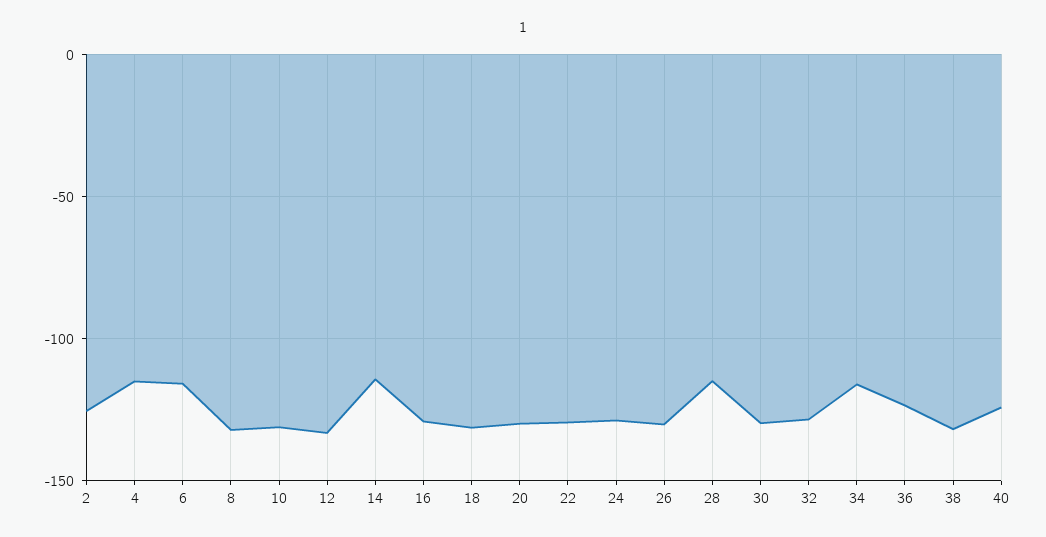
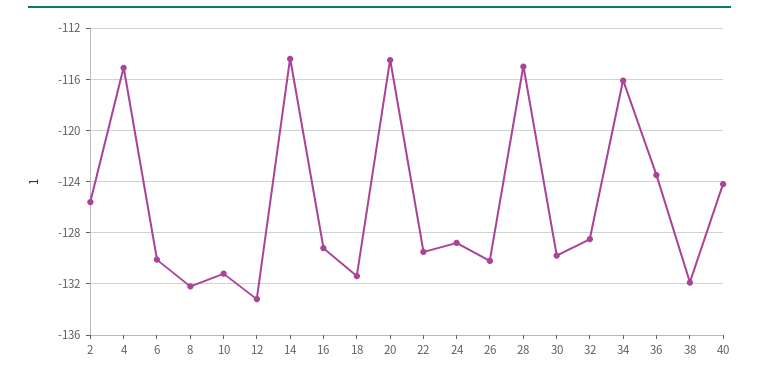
  {
    "2": -125.5,
    "4": -115,
-   "6": -115,
+   "6": -130,
    "8": -132,
    "10": -131,
    "12": -133,
    "14": -114.5,
    "16": -129,
    "18": -131.5,
-   "20": -130,
+   "20": -114.5,
    "22": -129.5,
    "24": -129,
    "26": -130,
    "28": -115,
    "30": -130,
    "32": -128.5,
    "34": -116,
    "36": -123.5,
    "38": -132,
    "40": -124
  }

